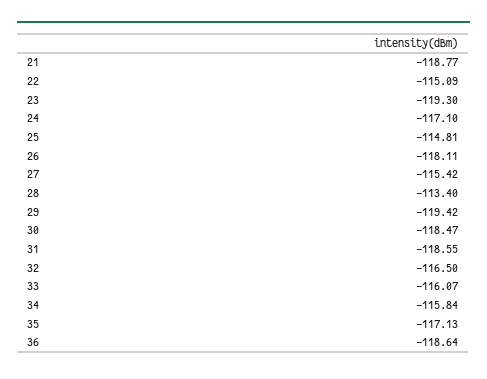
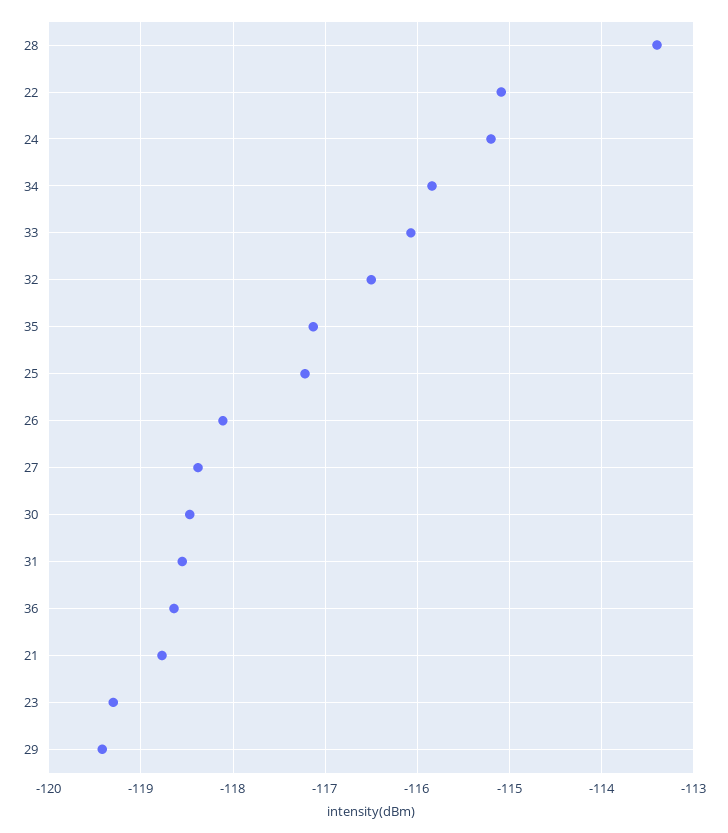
  {
    "21": -118.77,
    "22": -115.09,
    "23": -119.3,
-   "24": -117.1,
+   "24": -115.2,
-   "25": -114.81,
+   "25": -117.2,
    "26": -118.11,
-   "27": -115.42,
+   "27": -118.4,
    "28": -113.4,
    "29": -119.42,
    "30": -118.47,
    "31": -118.55,
    "32": -116.5,
    "33": -116.07,
    "34": -115.84,
    "35": -117.13,
    "36": -118.64
  }

